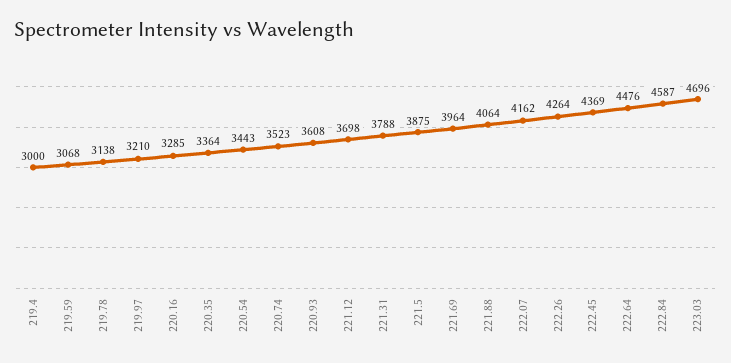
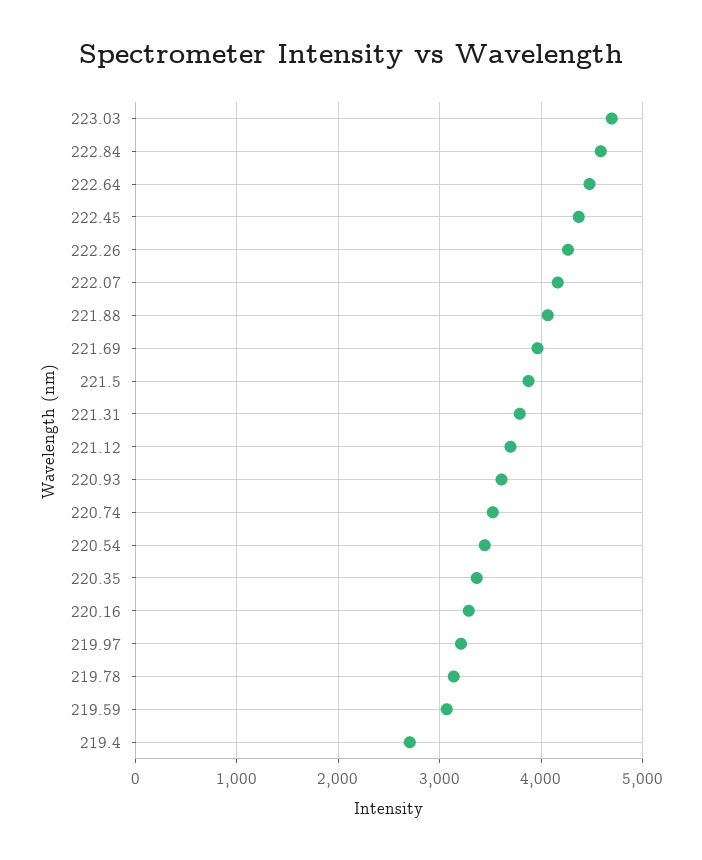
  {
-   "219.4": 3000,
+   "219.4": 2700,
    "219.59": 3068,
    "219.78": 3138,
    "219.97": 3210,
    "220.16": 3285,
    "220.35": 3364,
    "220.54": 3443,
    "220.74": 3523,
    "220.93": 3608,
    "221.12": 3698,
    "221.31": 3788,
    "221.5": 3875,
    "221.69": 3964,
    "221.88": 4064,
    "222.07": 4162,
    "222.26": 4264,
    "222.45": 4369,
    "222.64": 4476,
    "222.84": 4587,
    "223.03": 4696
  }

